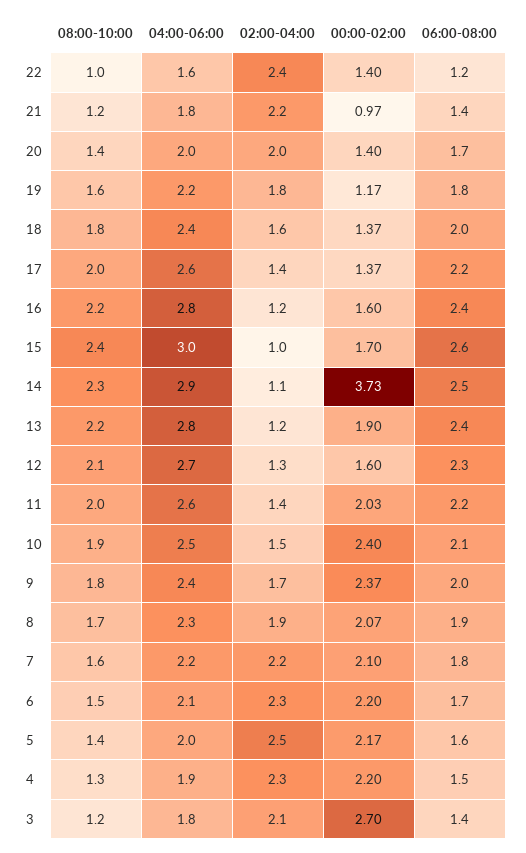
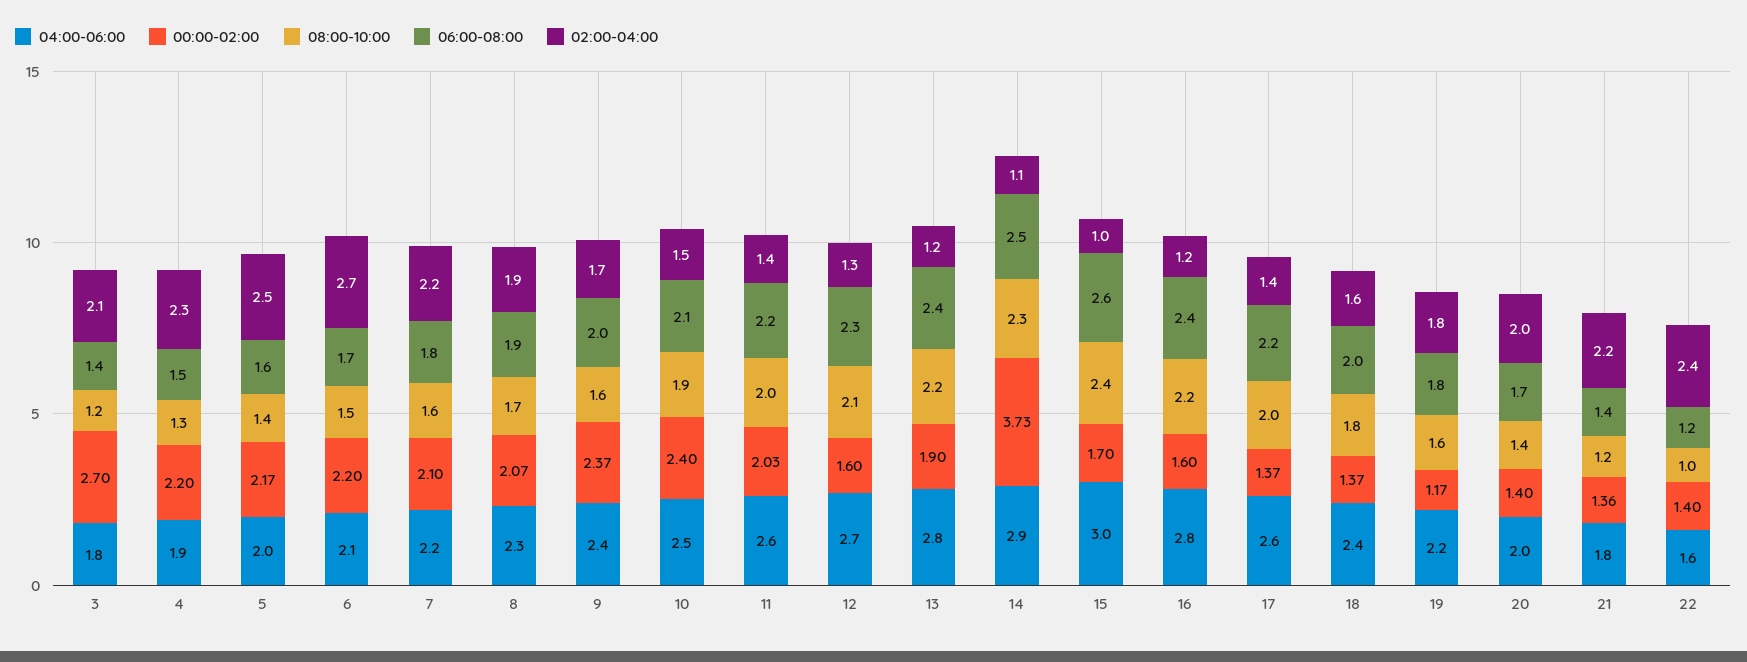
  {
    "08:00-10:00": {
      "22": 1,
      "21": 1.2,
      "20": 1.4,
      "19": 1.6,
      "18": 1.8,
      "17": 2,
      "16": 2.2,
      "15": 2.4,
      "14": 2.3,
      "13": 2.2,
      "12": 2.1,
      "11": 2,
      "10": 1.9,
-     "9": 1.8,
+     "9": 1.6,
      "8": 1.7,
      "7": 1.6,
      "6": 1.5,
      "5": 1.4,
      "4": 1.3,
      "3": 1.2
    },
    "04:00-06:00": {
      "22": 1.6,
      "21": 1.8,
      "20": 2,
      "19": 2.2,
      "18": 2.4,
      "17": 2.6,
      "16": 2.8,
      "15": 3,
      "14": 2.9,
      "13": 2.8,
      "12": 2.7,
      "11": 2.6,
      "10": 2.5,
      "9": 2.4,
      "8": 2.3,
      "7": 2.2,
      "6": 2.1,
      "5": 2,
      "4": 1.9,
      "3": 1.8
    },
    "02:00-04:00": {
      "22": 2.4,
      "21": 2.2,
      "20": 2,
      "19": 1.8,
      "18": 1.6,
      "17": 1.4,
      "16": 1.2,
      "15": 1,
      "14": 1.1,
      "13": 1.2,
      "12": 1.3,
      "11": 1.4,
      "10": 1.5,
      "9": 1.7,
      "8": 1.9,
      "7": 2.2,
-     "6": 2.3,
+     "6": 2.7,
      "5": 2.5,
      "4": 2.3,
      "3": 2.1
    },
    "00:00-02:00": {
      "22": 1.4,
-     "21": 0.97,
+     "21": 1.36,
      "20": 1.4,
      "19": 1.17,
      "18": 1.37,
      "17": 1.37,
      "16": 1.6,
      "15": 1.7,
      "14": 3.73,
      "13": 1.9,
      "12": 1.6,
      "11": 2.03,
      "10": 2.4,
      "9": 2.37,
      "8": 2.07,
      "7": 2.1,
      "6": 2.2,
      "5": 2.17,
      "4": 2.2,
      "3": 2.7
    },
    "06:00-08:00": {
      "22": 1.2,
      "21": 1.4,
      "20": 1.7,
      "19": 1.8,
      "18": 2,
      "17": 2.2,
      "16": 2.4,
      "15": 2.6,
      "14": 2.5,
      "13": 2.4,
      "12": 2.3,
      "11": 2.2,
      "10": 2.1,
      "9": 2,
      "8": 1.9,
      "7": 1.8,
      "6": 1.7,
      "5": 1.6,
      "4": 1.5,
      "3": 1.4
    }
  }

